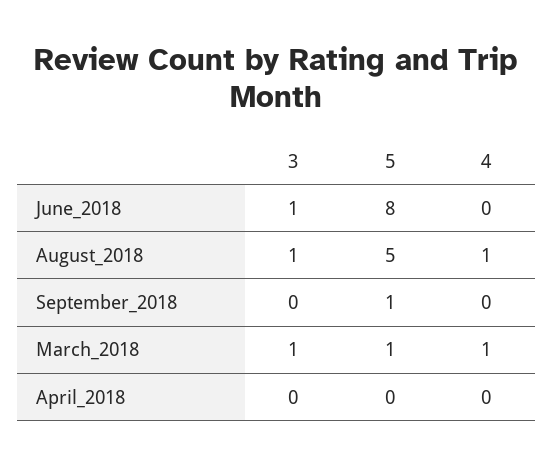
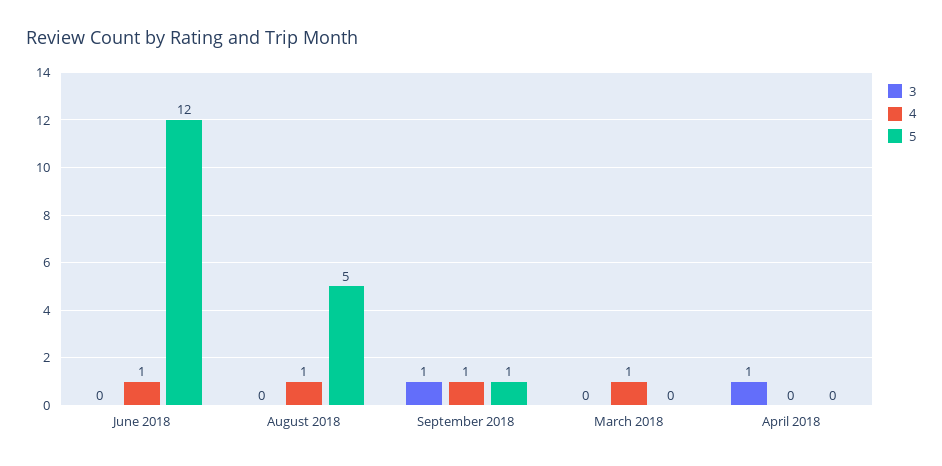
  {
    "3": {
-     "June_2018": 1,
+     "June_2018": 0,
-     "August_2018": 1,
+     "August_2018": 0,
-     "September_2018": 0,
+     "September_2018": 1,
-     "March_2018": 1,
+     "March_2018": 0,
-     "April_2018": 0
+     "April_2018": 1
    },
    "5": {
-     "June_2018": 8,
+     "June_2018": 12,
      "August_2018": 5,
      "September_2018": 1,
-     "March_2018": 1,
+     "March_2018": 0,
      "April_2018": 0
    },
    "4": {
-     "June_2018": 0,
+     "June_2018": 1,
      "August_2018": 1,
-     "September_2018": 0,
+     "September_2018": 1,
      "March_2018": 1,
      "April_2018": 0
    }
  }

